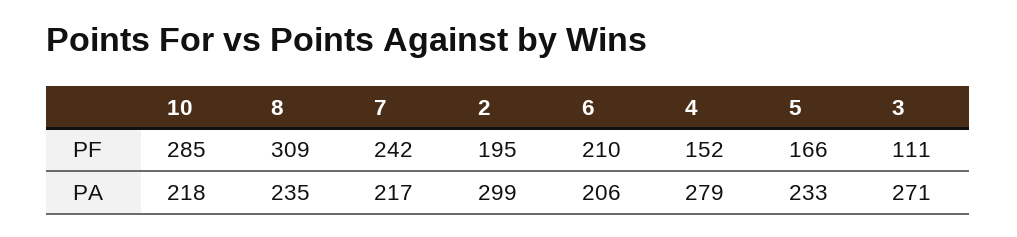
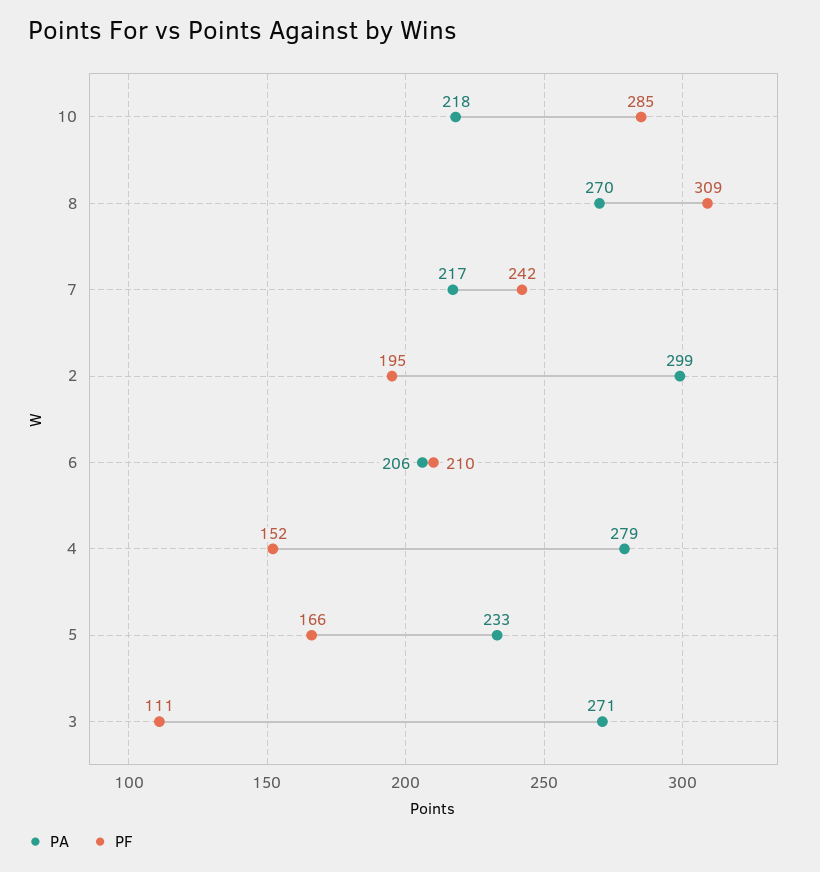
  {
    "PF": {
      "10": 285,
      "8": 309,
      "7": 242,
      "2": 195,
      "6": 210,
      "4": 152,
      "5": 166,
      "3": 111
    },
    "PA": {
      "10": 218,
-     "8": 235,
+     "8": 270,
      "7": 217,
      "2": 299,
      "6": 206,
      "4": 279,
      "5": 233,
      "3": 271
    }
  }

